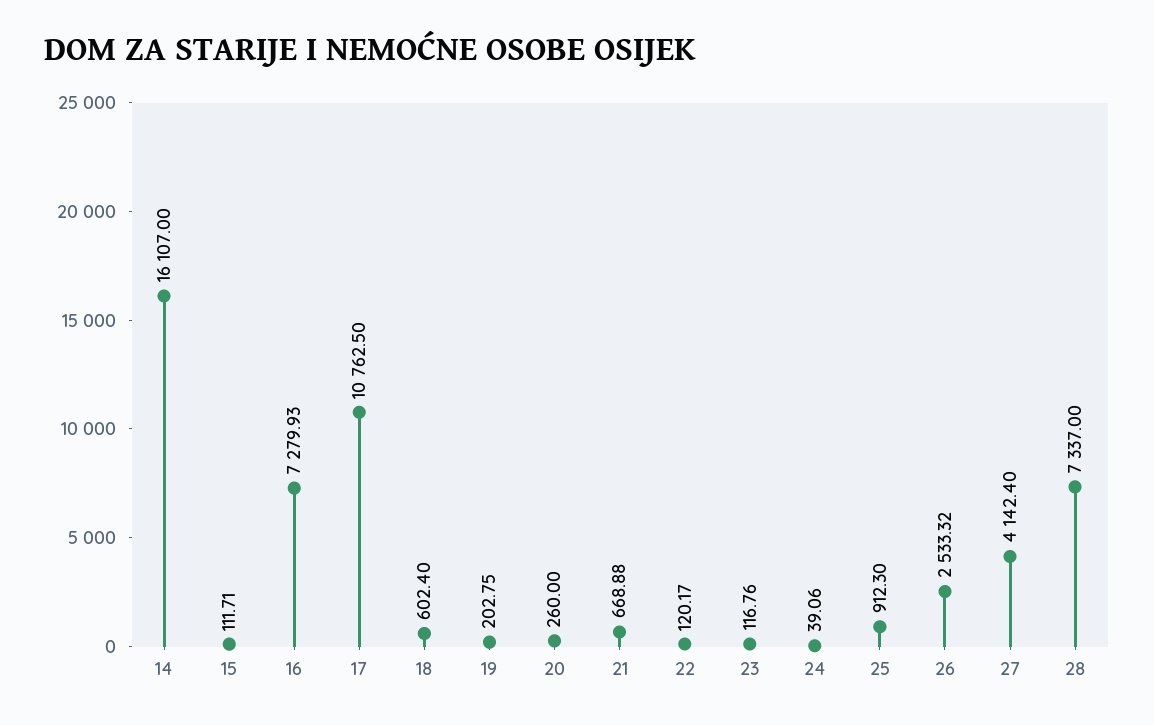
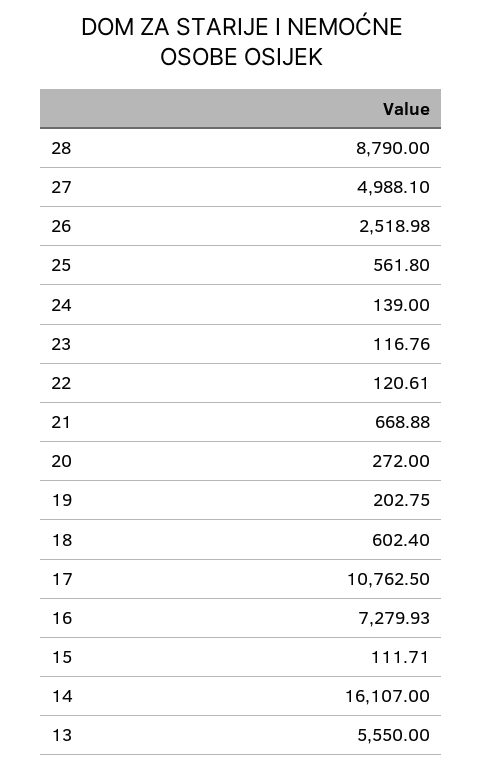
  {
    "14": 16107,
    "15": 111.71,
    "16": 7279.93,
    "17": 10762.5,
    "18": 602.4,
    "19": 202.75,
-   "20": 260,
+   "20": 272,
    "21": 668.88,
-   "22": 120.17,
+   "22": 120.61,
    "23": 116.76,
-   "24": 39.06,
+   "24": 139,
-   "25": 912.3,
+   "25": 561.8,
-   "26": 2533.32,
+   "26": 2518.98,
-   "27": 4142.4,
+   "27": 4988.1,
-   "28": 7337
+   "28": 8790,
+   "13": 5550
  }

